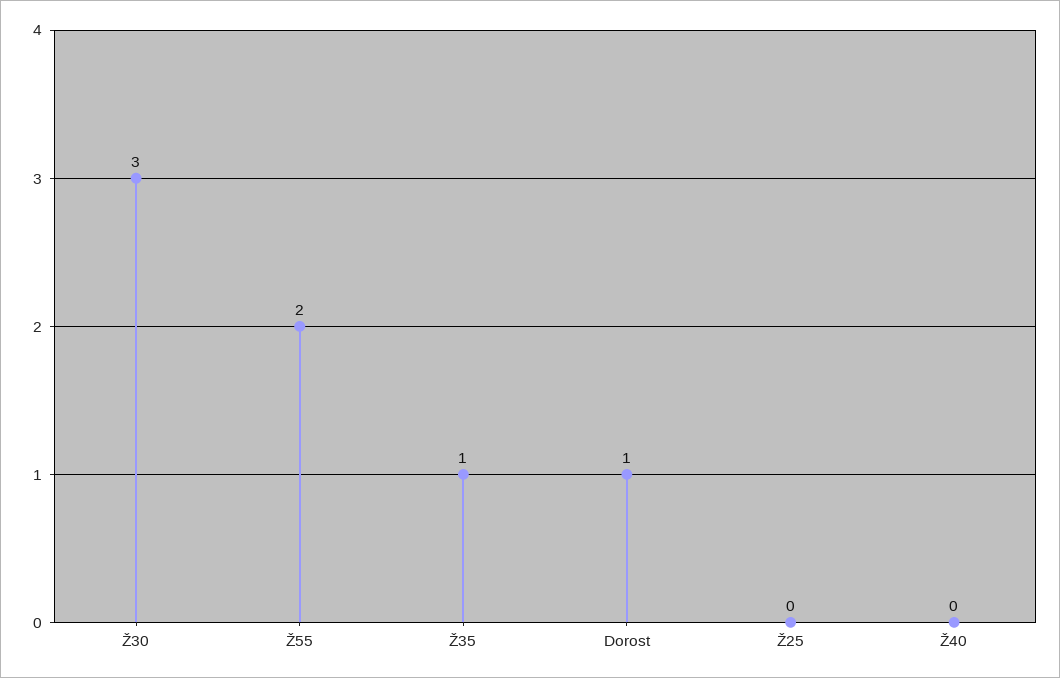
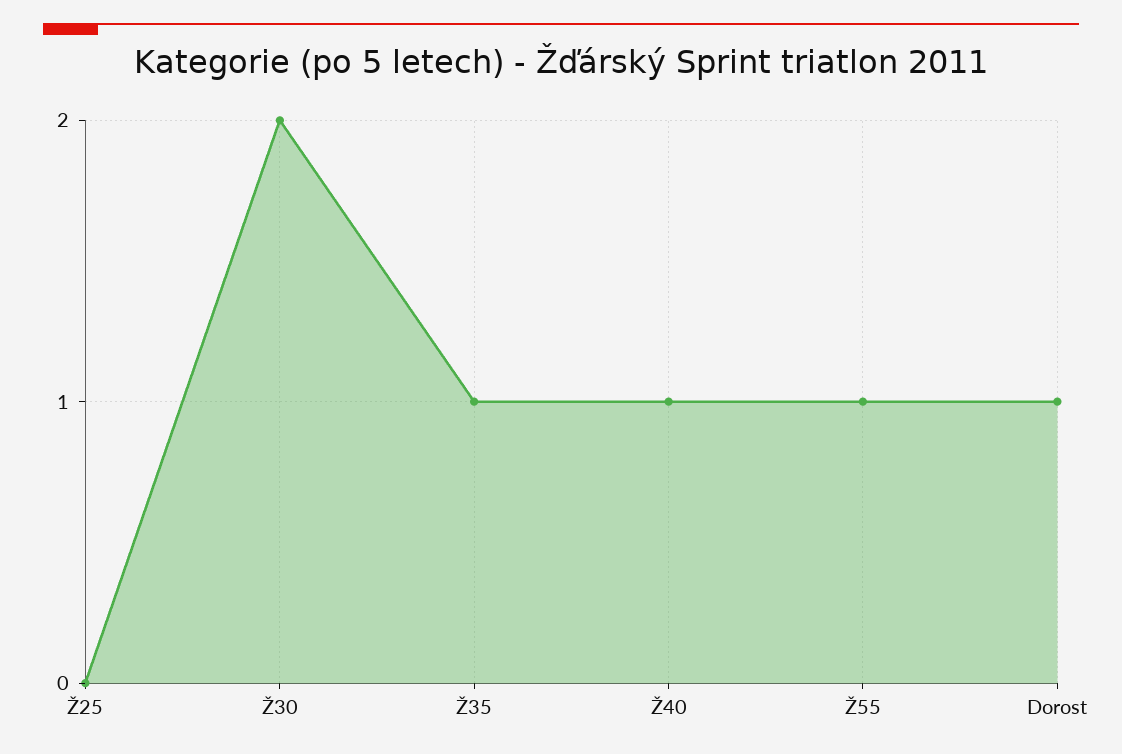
  {
-   "Ž30": 3,
+   "Ž30": 2,
-   "Ž55": 2,
+   "Ž55": 1,
    "Ž35": 1,
    "Dorost": 1,
    "Ž25": 0,
-   "Ž40": 0
+   "Ž40": 1
  }

